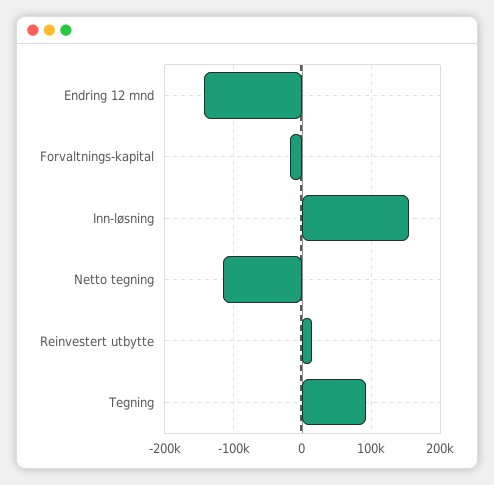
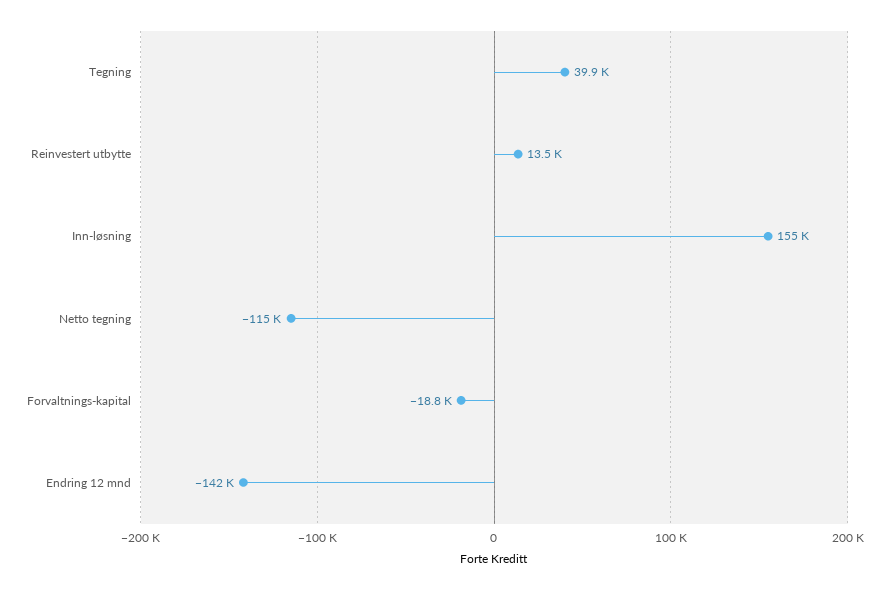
  {
    "Endring 12 mnd": -142000,
    "Forvaltnings-kapital": -18800,
    "Inn-løsning": 155000,
    "Netto tegning": -115000,
    "Reinvestert utbytte": 13500,
-   "Tegning": 90000
+   "Tegning": 39900
  }

